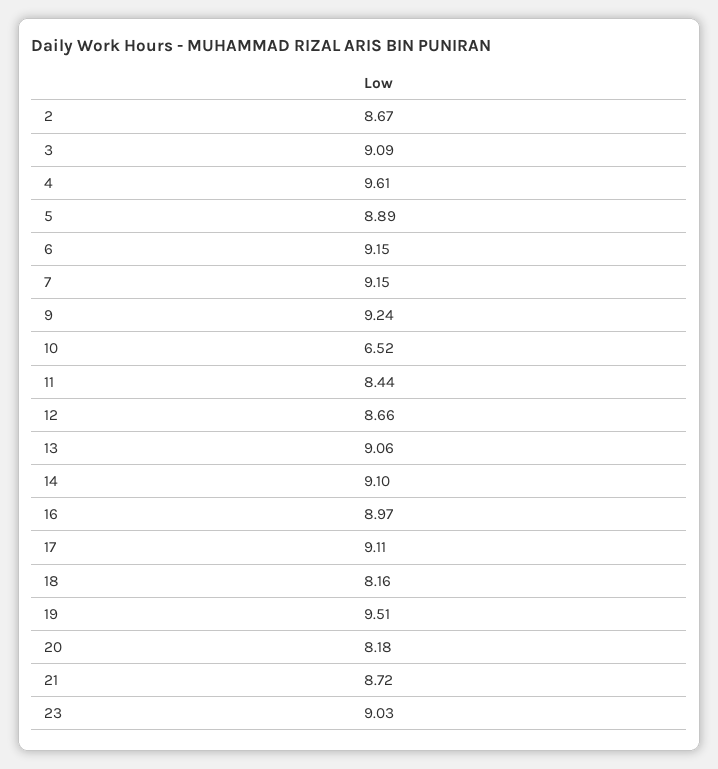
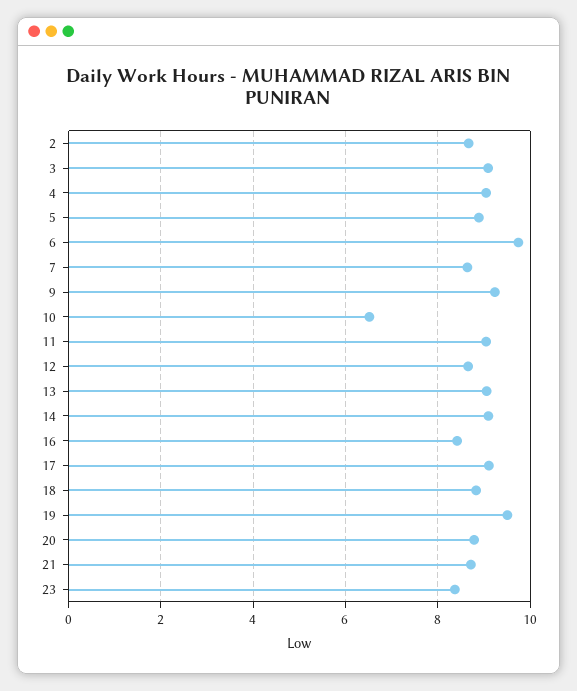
  {
    "2": 8.67,
    "3": 9.09,
-   "4": 9.61,
+   "4": 9,
    "5": 8.89,
-   "6": 9.15,
+   "6": 9.8,
-   "7": 9.15,
+   "7": 8.6,
    "9": 9.24,
    "10": 6.52,
-   "11": 8.44,
+   "11": 9,
    "12": 8.66,
    "13": 9.06,
    "14": 9.1,
-   "16": 8.97,
+   "16": 8.4,
    "17": 9.11,
-   "18": 8.16,
+   "18": 8.8,
    "19": 9.51,
-   "20": 8.18,
+   "20": 8.8,
    "21": 8.72,
-   "23": 9.03
+   "23": 8.4
  }

